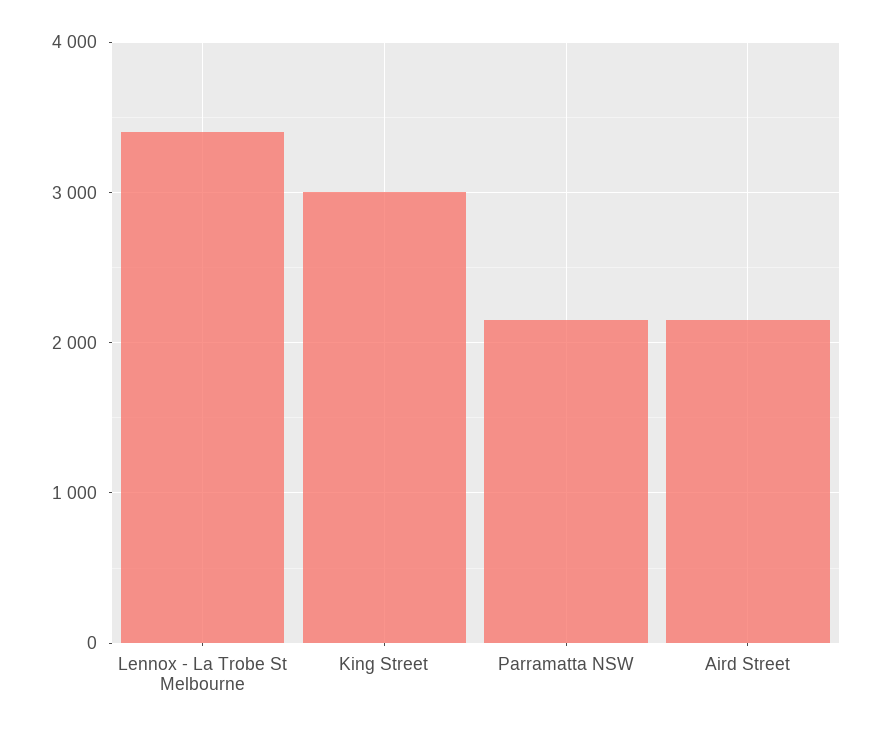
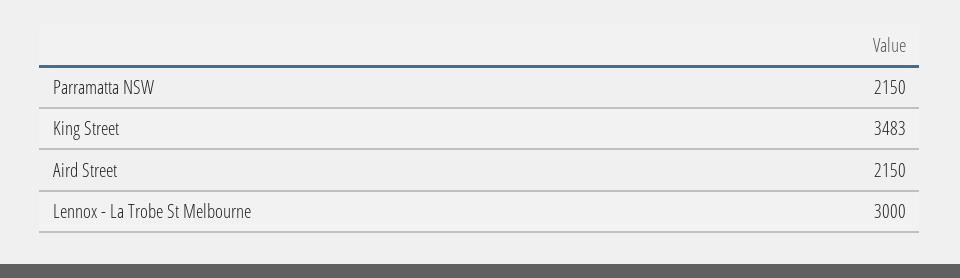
  {
-   "Lennox - La Trobe St Melbourne": 3400,
+   "Lennox - La Trobe St Melbourne": 3000,
-   "King Street": 3000,
+   "King Street": 3483,
    "Parramatta NSW": 2150,
    "Aird Street": 2150
  }

